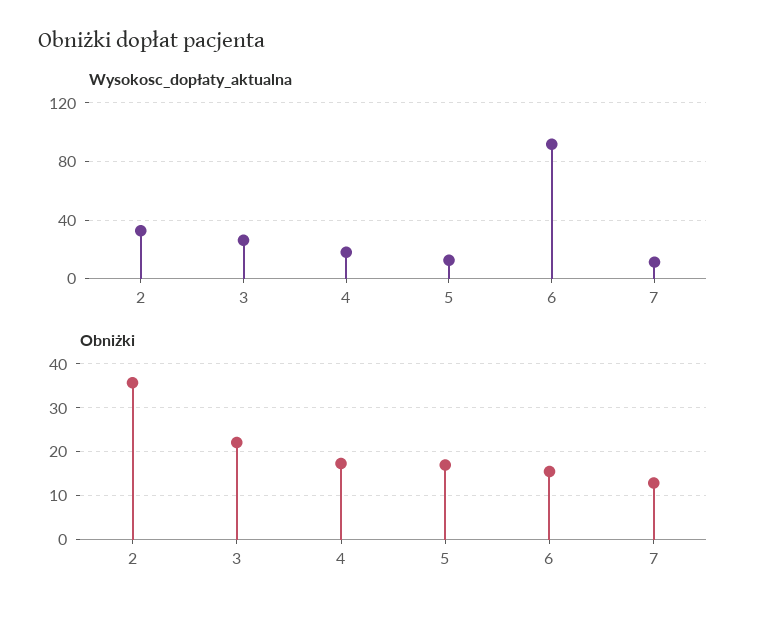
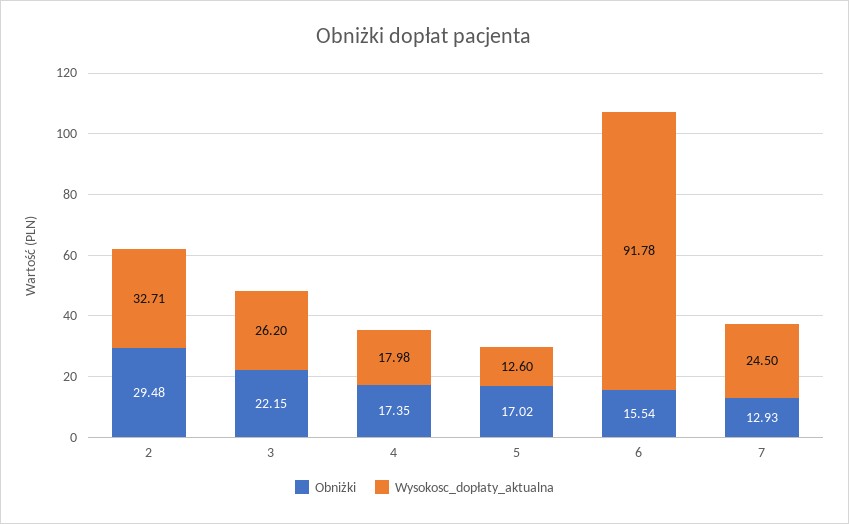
  {
    "Wysokosc_dopłaty_aktualna": {
      "2": 32.71,
      "3": 26.2,
      "4": 17.98,
      "5": 12.6,
      "6": 91.78,
-     "7": 10
+     "7": 24.5
    },
    "Obniżki": {
-     "2": 36,
+     "2": 29.48,
      "3": 22.15,
      "4": 17.35,
      "5": 17.02,
      "6": 15.54,
      "7": 12.93
    }
  }

